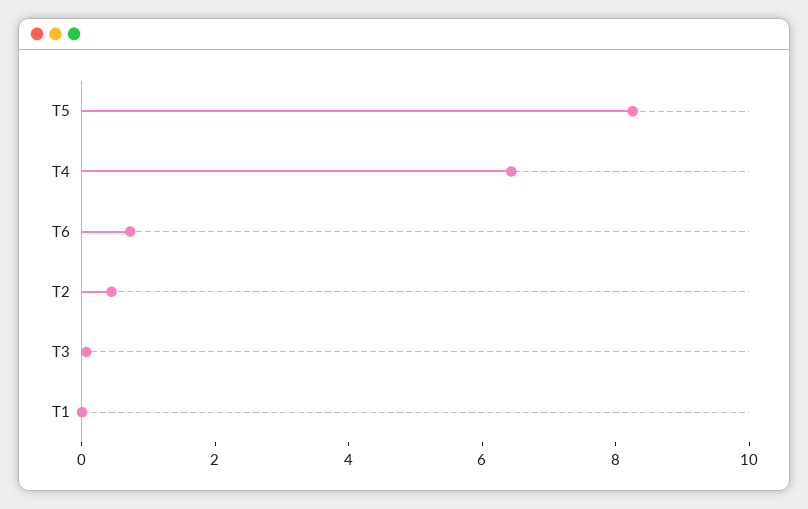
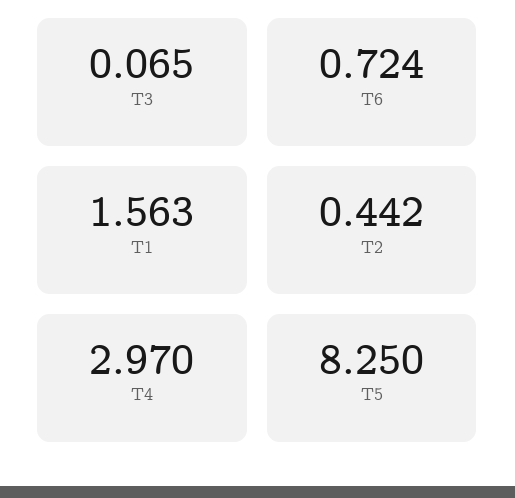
  {
    "T5": 8.25,
-   "T4": 6.5,
+   "T4": 2.97,
    "T6": 0.724,
    "T2": 0.442,
    "T3": 0.065,
-   "T1": 0
+   "T1": 1.563
  }

